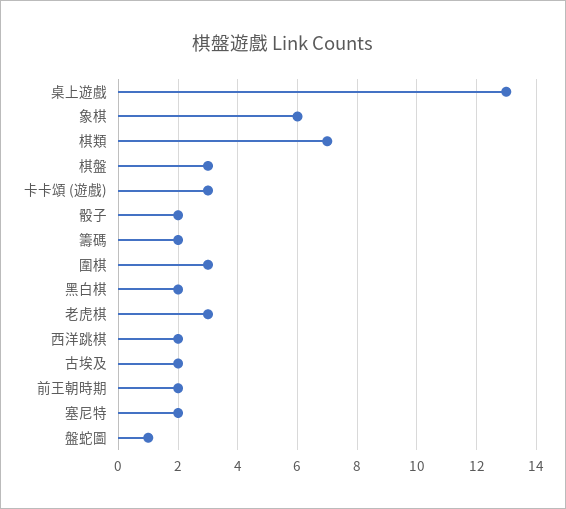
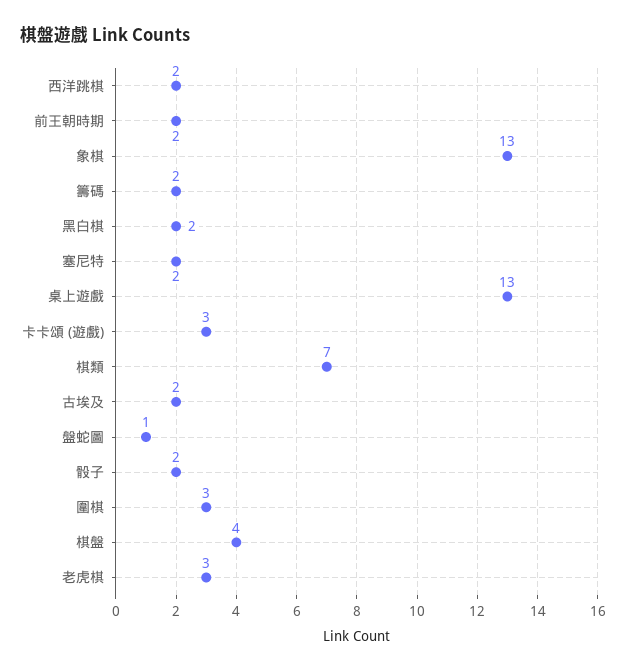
  {
    "桌上遊戲": 13,
-   "象棋": 6,
+   "象棋": 13,
    "棋類": 7,
-   "棋盤": 3,
+   "棋盤": 4,
    "卡卡頌 (遊戲)": 3,
    "骰子": 2,
    "籌碼": 2,
    "圍棋": 3,
    "黑白棋": 2,
    "老虎棋": 3,
    "西洋跳棋": 2,
    "古埃及": 2,
    "前王朝時期": 2,
    "塞尼特": 2,
    "盤蛇圖": 1
  }

